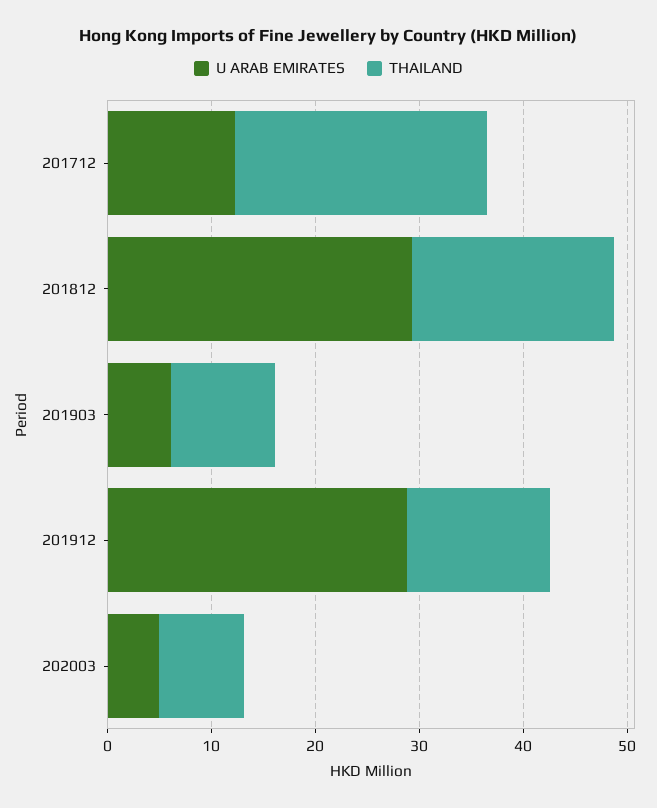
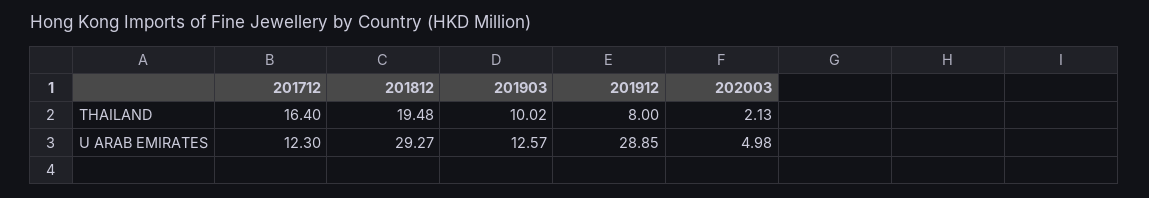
  {
    "U ARAB EMIRATES": {
      "201712": 12.3,
      "201812": 29.27,
-     "201903": 6,
+     "201903": 12.57,
      "201912": 28.85,
      "202003": 4.98
    },
    "THAILAND": {
-     "201712": 24,
+     "201712": 16.4,
      "201812": 19.48,
      "201903": 10.02,
-     "201912": 14,
+     "201912": 8,
-     "202003": 8
+     "202003": 2.13
    }
  }

